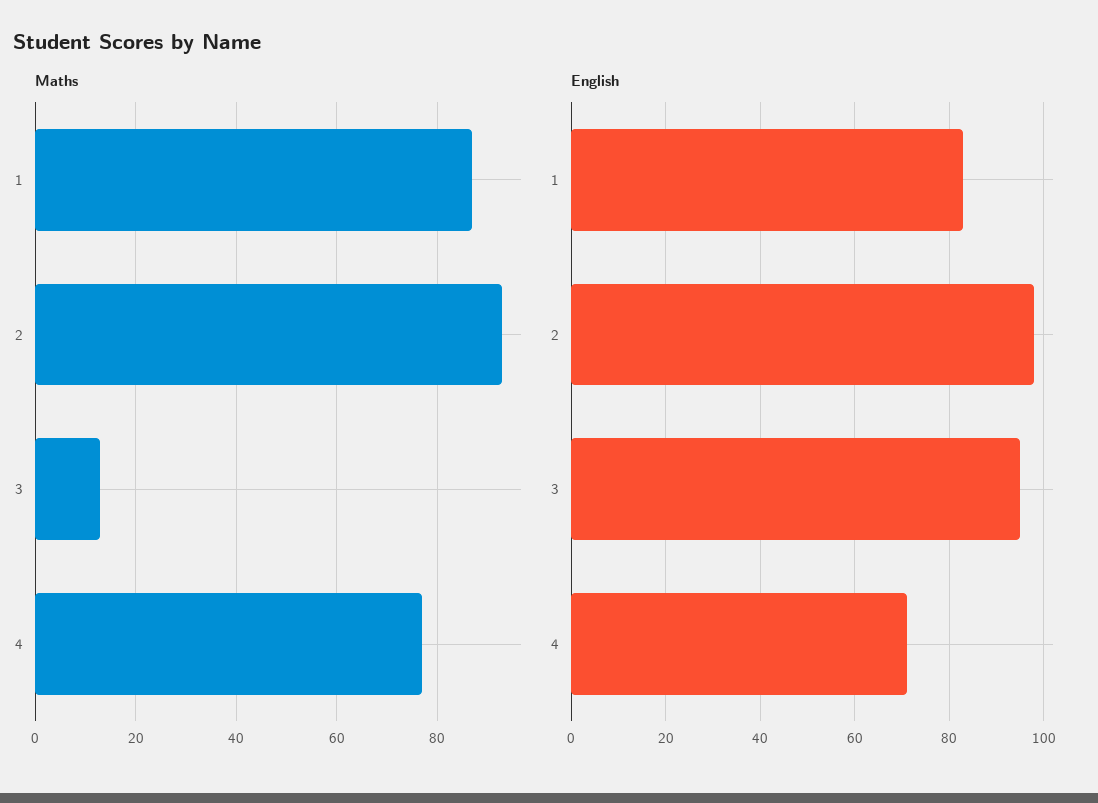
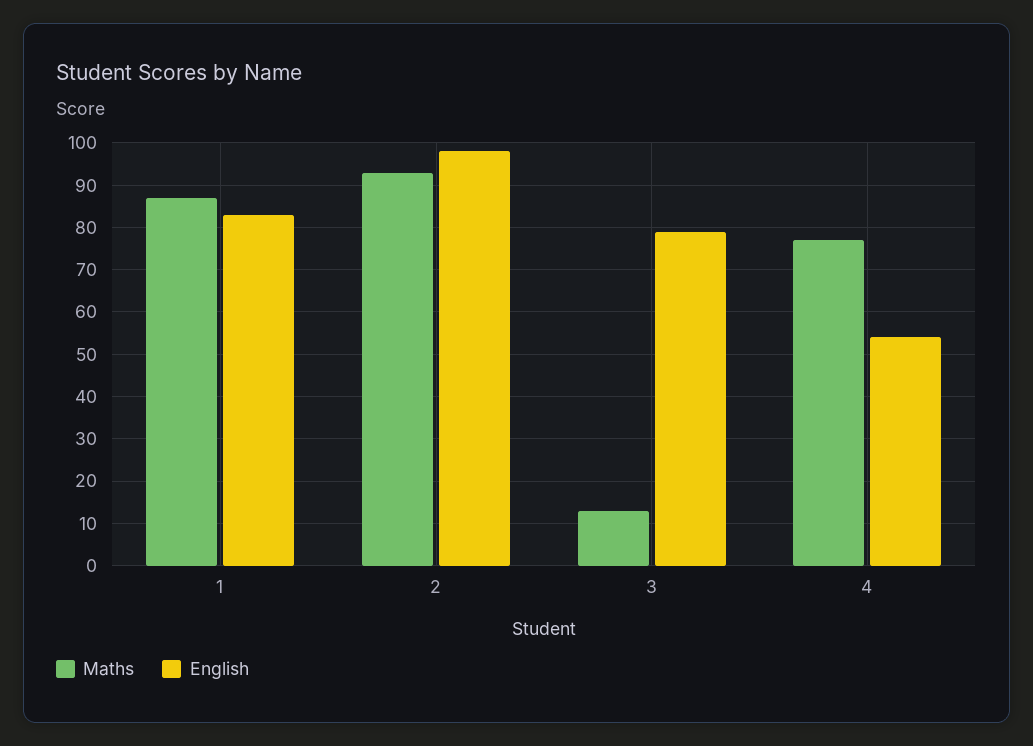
  {
    "Maths": {
      "1": 85,
      "2": 95,
      "3": 15,
      "4": 75
    },
    "English": {
      "1": 85,
      "2": 100,
-     "3": 95,
+     "3": 80,
-     "4": 70
+     "4": 55
    }
  }

